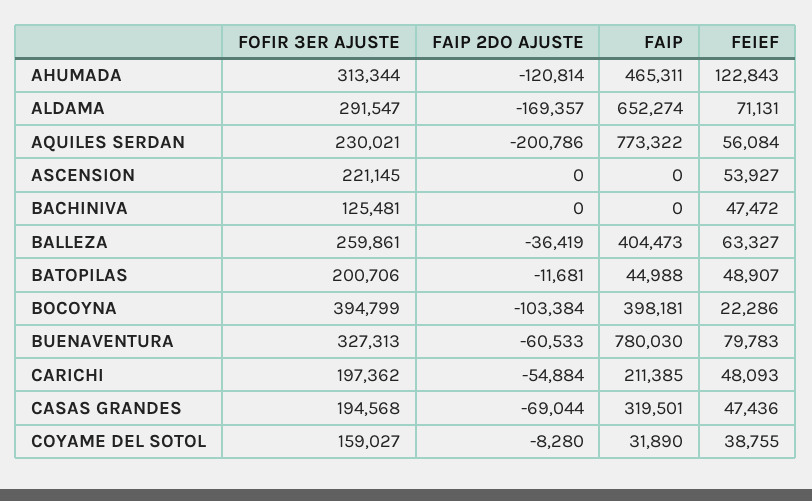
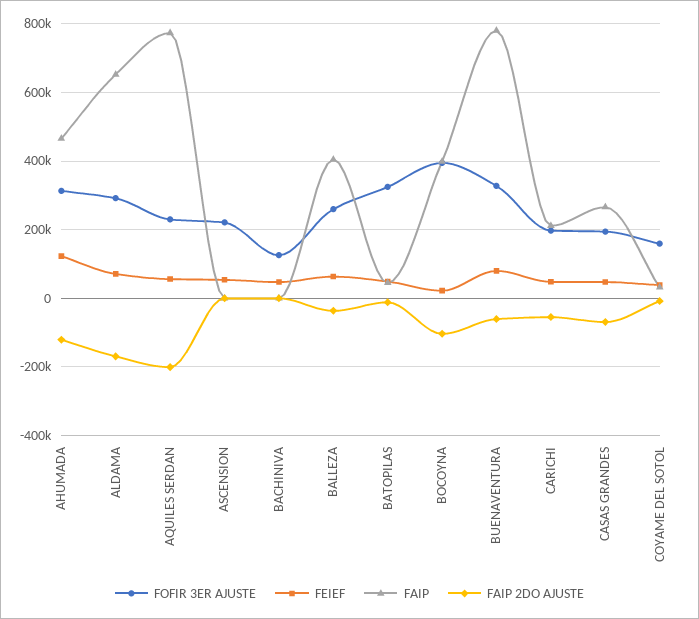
  {
    "FOFIR 3ER AJUSTE": {
      "AHUMADA": 313344,
      "ALDAMA": 291547,
      "AQUILES SERDAN": 230021,
      "ASCENSION": 221145,
      "BACHINIVA": 125481,
      "BALLEZA": 259861,
-     "BATOPILAS": 200706,
+     "BATOPILAS": 320000,
      "BOCOYNA": 394799,
      "BUENAVENTURA": 327313,
      "CARICHI": 197362,
      "CASAS GRANDES": 194568,
      "COYAME DEL SOTOL": 159027
    },
    "FAIP 2DO AJUSTE": {
      "AHUMADA": -120814,
      "ALDAMA": -169357,
      "AQUILES SERDAN": -200786,
      "ASCENSION": 0,
      "BACHINIVA": 0,
      "BALLEZA": -36419,
      "BATOPILAS": -11681,
      "BOCOYNA": -103384,
      "BUENAVENTURA": -60533,
      "CARICHI": -54884,
      "CASAS GRANDES": -69044,
      "COYAME DEL SOTOL": -8280
    },
    "FAIP": {
      "AHUMADA": 465311,
      "ALDAMA": 652274,
      "AQUILES SERDAN": 773322,
      "ASCENSION": 0,
      "BACHINIVA": 0,
      "BALLEZA": 404473,
      "BATOPILAS": 44988,
      "BOCOYNA": 398181,
      "BUENAVENTURA": 780030,
      "CARICHI": 211385,
-     "CASAS GRANDES": 319501,
+     "CASAS GRANDES": 260000,
      "COYAME DEL SOTOL": 31890
    },
    "FEIEF": {
      "AHUMADA": 122843,
      "ALDAMA": 71131,
      "AQUILES SERDAN": 56084,
      "ASCENSION": 53927,
      "BACHINIVA": 47472,
      "BALLEZA": 63327,
      "BATOPILAS": 48907,
      "BOCOYNA": 22286,
      "BUENAVENTURA": 79783,
      "CARICHI": 48093,
      "CASAS GRANDES": 47436,
      "COYAME DEL SOTOL": 38755
    }
  }

